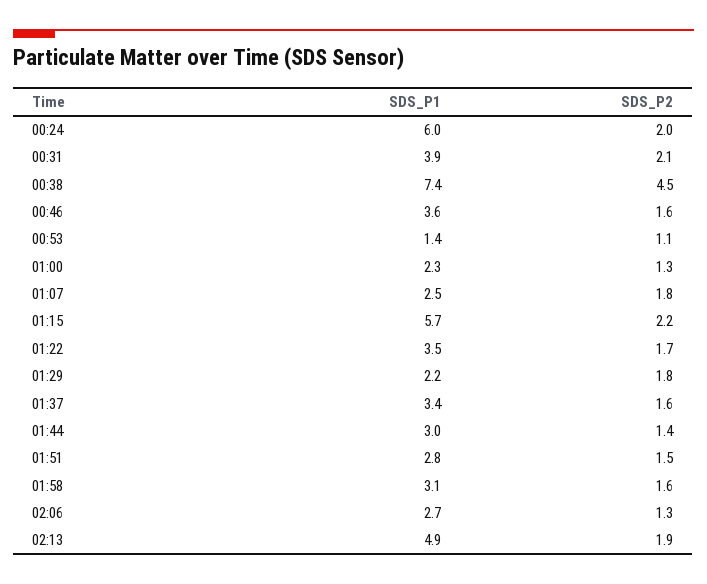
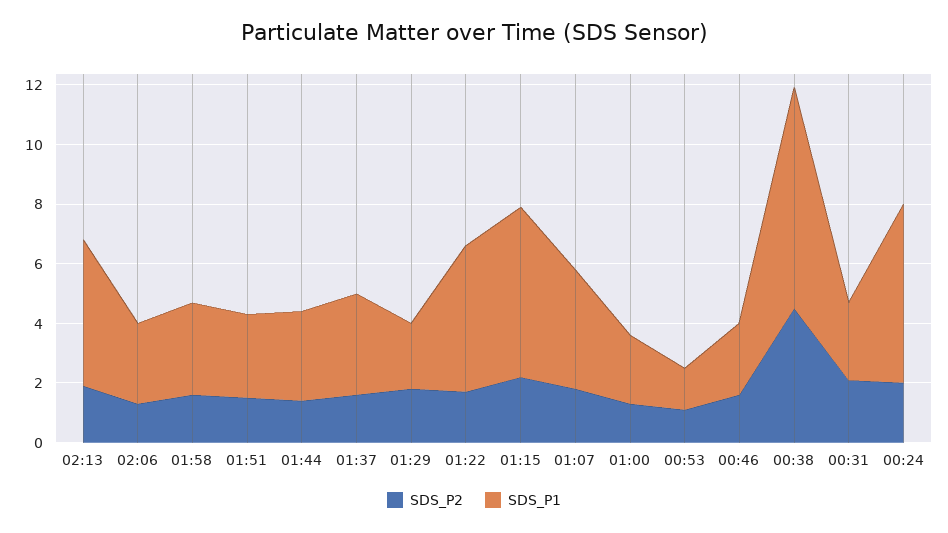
  {
    "SDS_P1": {
      "00:24": 6,
-     "00:31": 3.9,
+     "00:31": 2.5,
      "00:38": 7.4,
-     "00:46": 3.6,
+     "00:46": 2.5,
      "00:53": 1.4,
      "01:00": 2.3,
-     "01:07": 2.5,
+     "01:07": 4,
      "01:15": 5.7,
-     "01:22": 3.5,
+     "01:22": 5,
      "01:29": 2.2,
      "01:37": 3.4,
      "01:44": 3,
      "01:51": 2.8,
      "01:58": 3.1,
      "02:06": 2.7,
      "02:13": 4.9
    },
    "SDS_P2": {
      "00:24": 2,
      "00:31": 2.1,
      "00:38": 4.5,
      "00:46": 1.6,
      "00:53": 1.1,
      "01:00": 1.3,
      "01:07": 1.8,
      "01:15": 2.2,
      "01:22": 1.7,
      "01:29": 1.8,
      "01:37": 1.6,
      "01:44": 1.4,
      "01:51": 1.5,
      "01:58": 1.6,
      "02:06": 1.3,
      "02:13": 1.9
    }
  }

